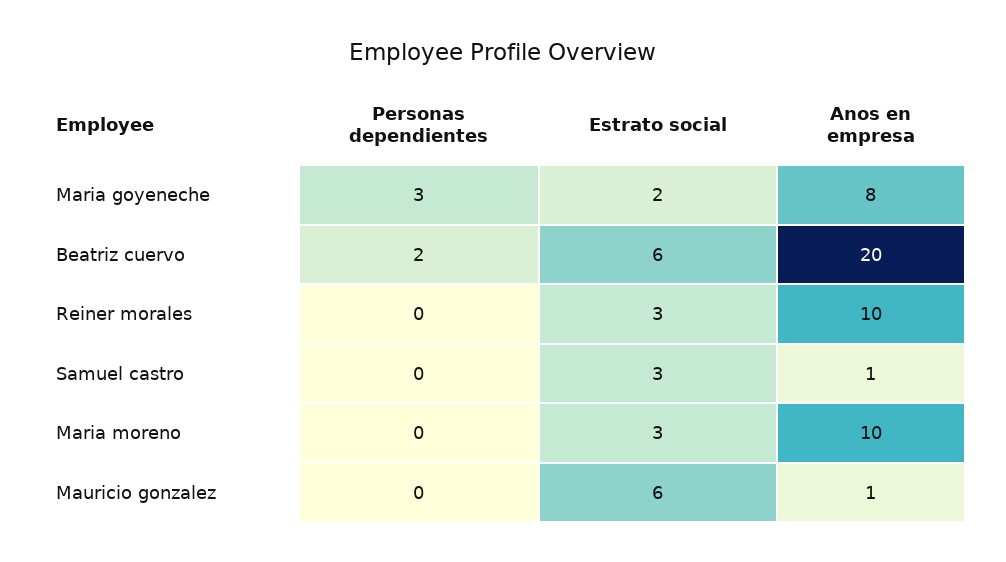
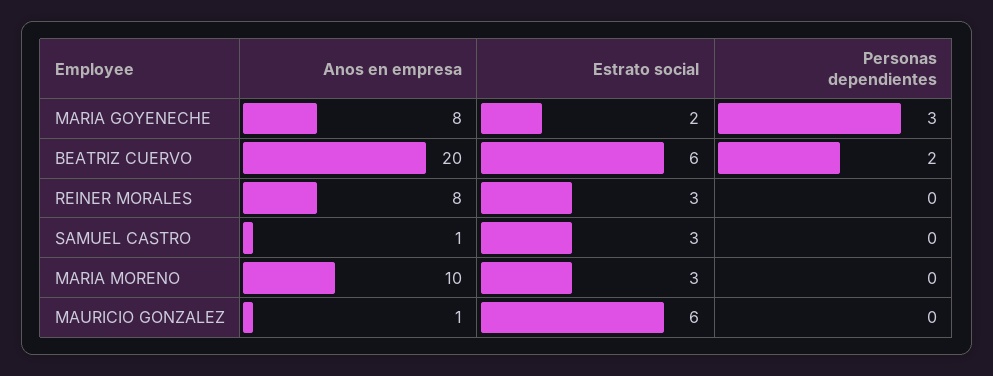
  {
    "Personas dependientes": {
      "Maria goyeneche": 3,
      "Beatriz cuervo": 2,
      "Reiner morales": 0,
      "Samuel castro": 0,
      "Maria moreno": 0,
      "Mauricio gonzalez": 0
    },
    "Estrato social": {
      "Maria goyeneche": 2,
      "Beatriz cuervo": 6,
      "Reiner morales": 3,
      "Samuel castro": 3,
      "Maria moreno": 3,
      "Mauricio gonzalez": 6
    },
    "Anos en empresa": {
      "Maria goyeneche": 8,
      "Beatriz cuervo": 20,
-     "Reiner morales": 10,
+     "Reiner morales": 8,
      "Samuel castro": 1,
      "Maria moreno": 10,
      "Mauricio gonzalez": 1
    }
  }

